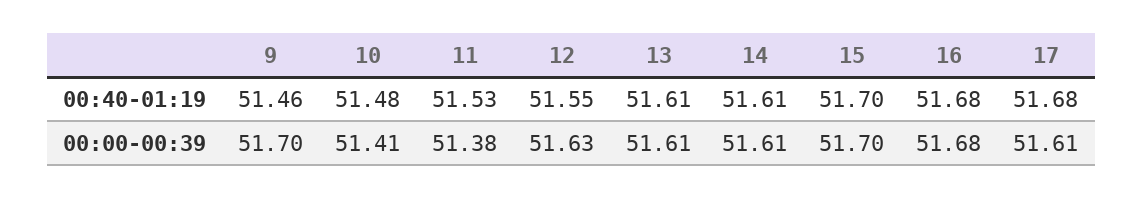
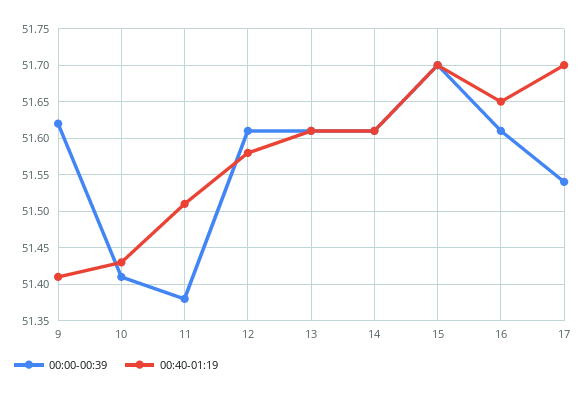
  {
    "00:40-01:19": {
-     "9": 51.46,
+     "9": 51.41,
-     "10": 51.48,
+     "10": 51.43,
-     "11": 51.53,
+     "11": 51.51,
-     "12": 51.55,
+     "12": 51.58,
      "13": 51.61,
      "14": 51.61,
      "15": 51.7,
-     "16": 51.68,
+     "16": 51.65,
-     "17": 51.68
+     "17": 51.7
    },
    "00:00-00:39": {
-     "9": 51.7,
+     "9": 51.62,
      "10": 51.41,
      "11": 51.38,
-     "12": 51.63,
+     "12": 51.61,
      "13": 51.61,
      "14": 51.61,
      "15": 51.7,
-     "16": 51.68,
+     "16": 51.61,
-     "17": 51.61
+     "17": 51.54
    }
  }

